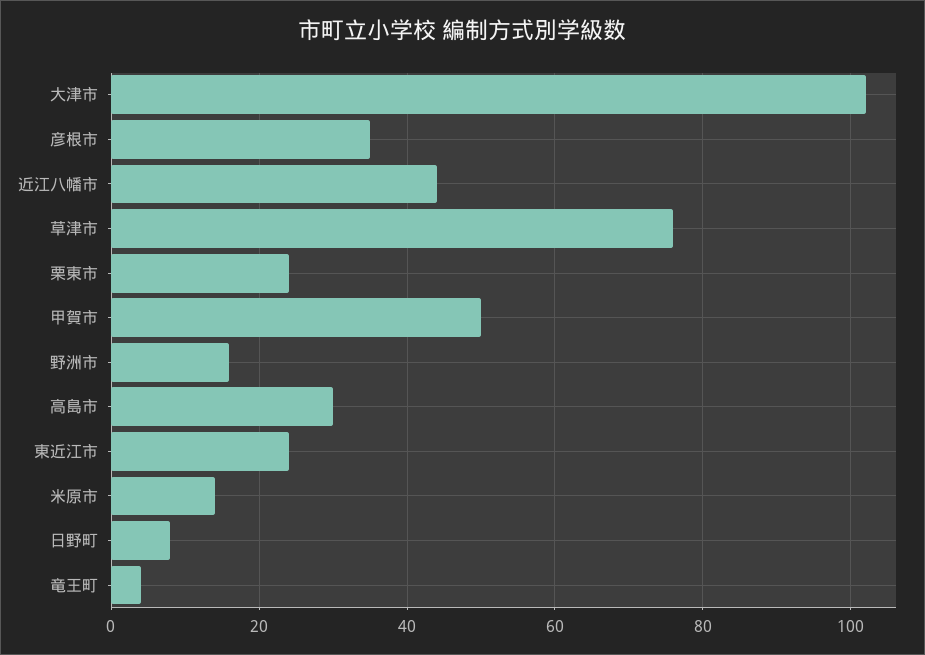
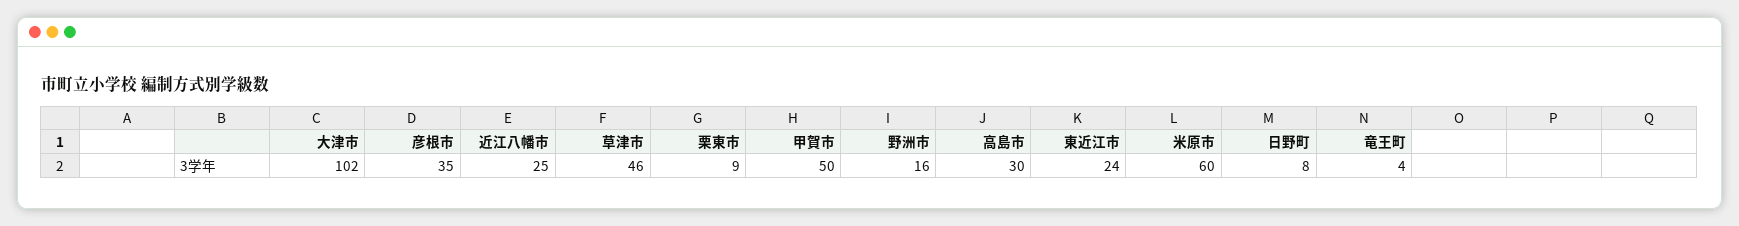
  {
    "大津市": 102,
    "彦根市": 35,
-   "近江八幡市": 45,
+   "近江八幡市": 25,
-   "草津市": 75,
+   "草津市": 46,
-   "栗東市": 25,
+   "栗東市": 9,
    "甲賀市": 50,
    "野洲市": 16,
    "高島市": 30,
    "東近江市": 24,
-   "米原市": 15,
+   "米原市": 60,
    "日野町": 8,
    "竜王町": 4
  }

